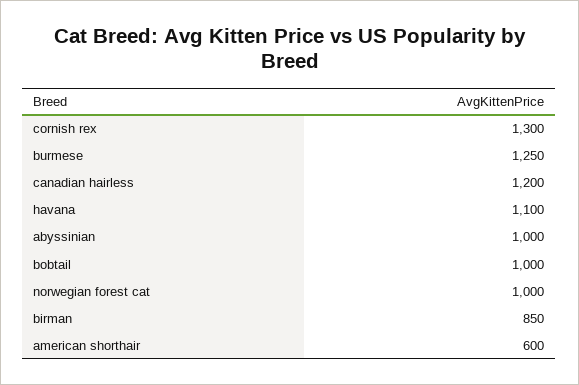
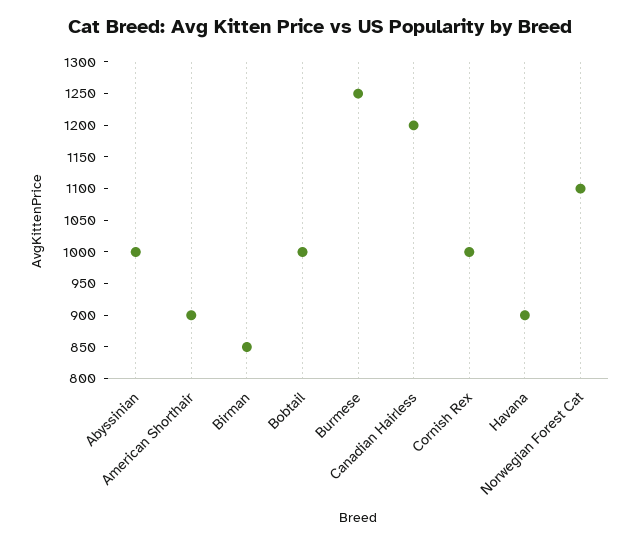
  {
-   "cornish rex": 1300,
+   "cornish rex": 1000,
    "burmese": 1250,
    "canadian hairless": 1200,
-   "havana": 1100,
+   "havana": 900,
    "abyssinian": 1000,
    "bobtail": 1000,
-   "norwegian forest cat": 1000,
+   "norwegian forest cat": 1100,
    "birman": 850,
-   "american shorthair": 600
+   "american shorthair": 900
  }

